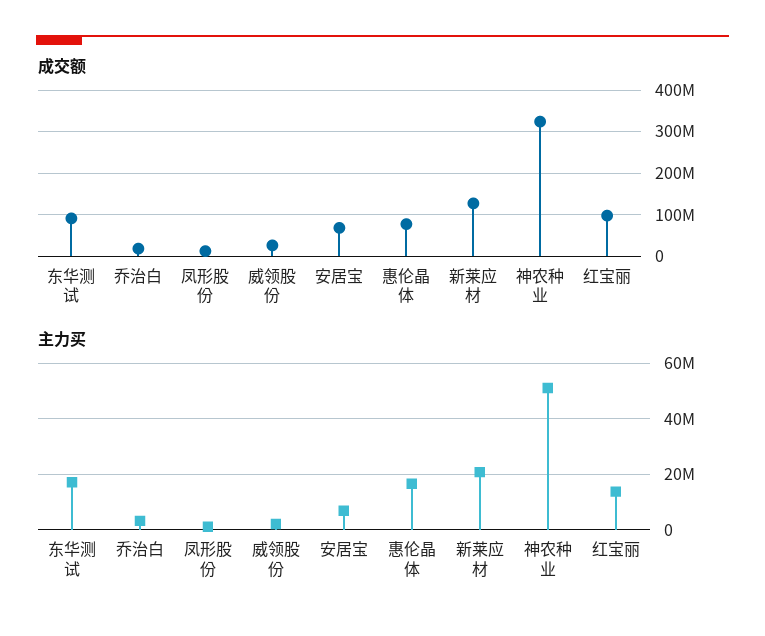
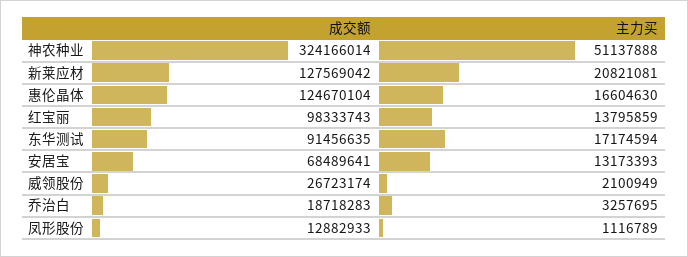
  {
    "成交额": {
      "东华测试": 91456635,
      "乔治白": 18718283,
      "凤形股份": 12882933,
      "威领股份": 26723174,
      "安居宝": 68489641,
-     "惠伦晶体": 80000000,
+     "惠伦晶体": 124670104,
      "新莱应材": 127569042,
      "神农种业": 324166014,
      "红宝丽": 98333743
    },
    "主力买": {
      "东华测试": 17174594,
      "乔治白": 3257695,
      "凤形股份": 1116789,
      "威领股份": 2100949,
-     "安居宝": 7500000,
+     "安居宝": 13173393,
      "惠伦晶体": 16604630,
      "新莱应材": 20821081,
      "神农种业": 51137888,
      "红宝丽": 13795859
    }
  }

